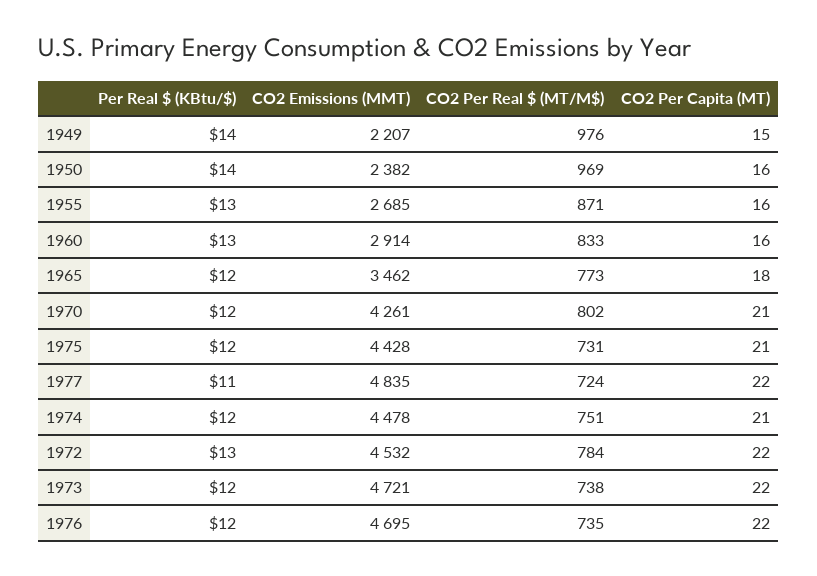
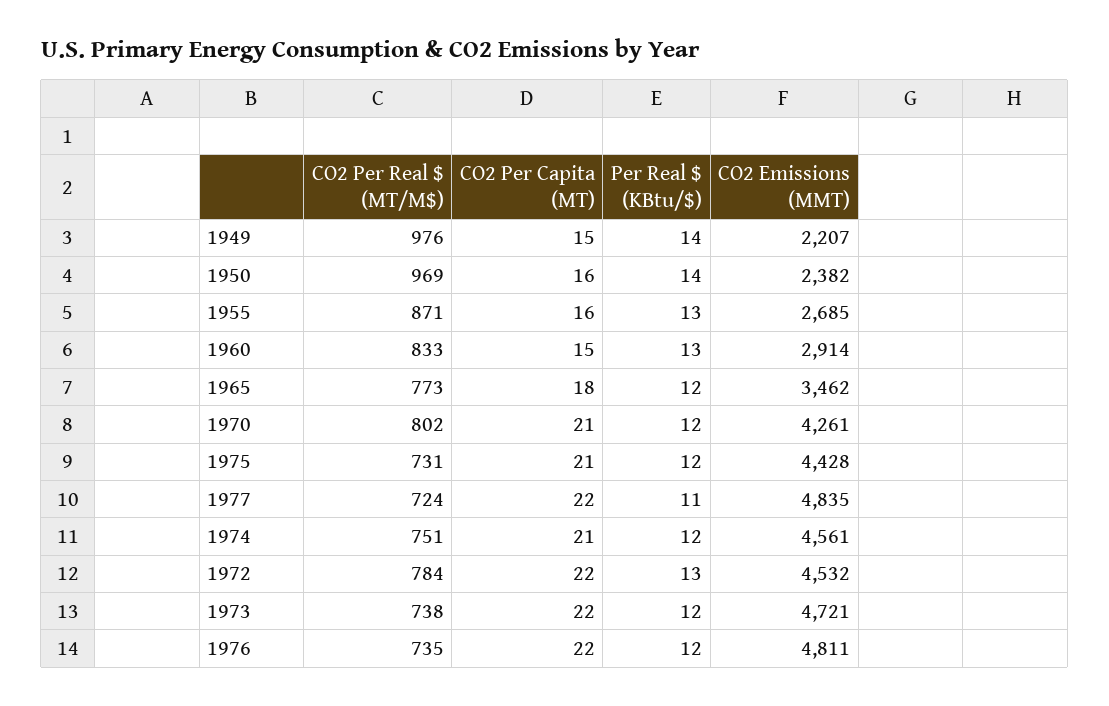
  {
    "Per Real $ (KBtu/$)": {
      "1949": 14,
      "1950": 14,
      "1955": 13,
      "1960": 13,
      "1965": 12,
      "1970": 12,
      "1975": 12,
      "1977": 11,
      "1974": 12,
      "1972": 13,
      "1973": 12,
      "1976": 12
    },
    "CO2 Emissions (MMT)": {
      "1949": 2207,
      "1950": 2382,
      "1955": 2685,
      "1960": 2914,
      "1965": 3462,
      "1970": 4261,
      "1975": 4428,
      "1977": 4835,
-     "1974": 4478,
+     "1974": 4561,
      "1972": 4532,
      "1973": 4721,
-     "1976": 4695
+     "1976": 4811
    },
    "CO2 Per Real $ (MT/M$)": {
      "1949": 976,
      "1950": 969,
      "1955": 871,
      "1960": 833,
      "1965": 773,
      "1970": 802,
      "1975": 731,
      "1977": 724,
      "1974": 751,
      "1972": 784,
      "1973": 738,
      "1976": 735
    },
    "CO2 Per Capita (MT)": {
      "1949": 15,
      "1950": 16,
      "1955": 16,
-     "1960": 16,
+     "1960": 15,
      "1965": 18,
      "1970": 21,
      "1975": 21,
      "1977": 22,
      "1974": 21,
      "1972": 22,
      "1973": 22,
      "1976": 22
    }
  }

